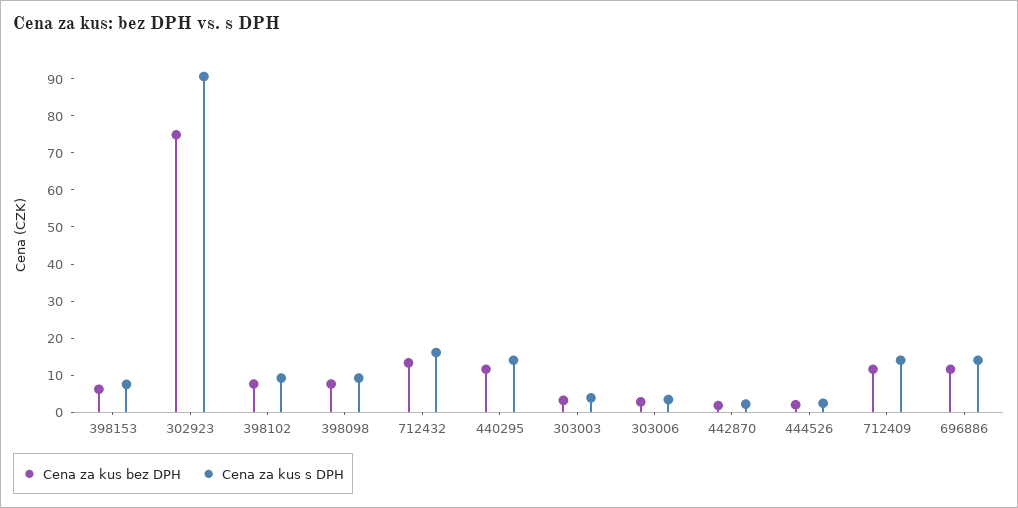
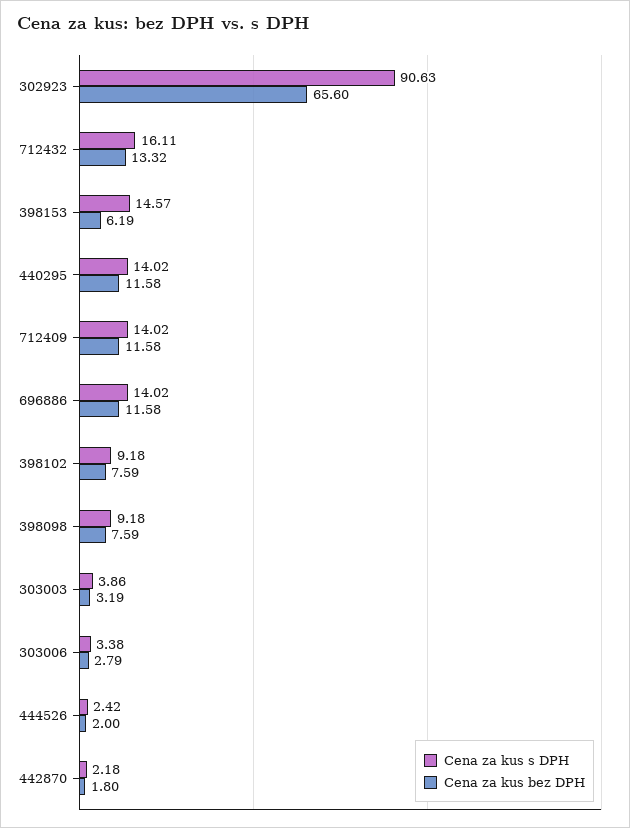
  {
    "Cena za kus bez DPH": {
      "398153": 6.19,
-     "302923": 75,
+     "302923": 65.6,
      "398102": 7.59,
      "398098": 7.59,
      "712432": 13.32,
      "440295": 11.58,
      "303003": 3.19,
      "303006": 2.79,
      "442870": 1.8,
      "444526": 2,
      "712409": 11.58,
      "696886": 11.58
    },
    "Cena za kus s DPH": {
-     "398153": 7.5,
+     "398153": 14.57,
      "302923": 90.63,
      "398102": 9.18,
      "398098": 9.18,
      "712432": 16.11,
      "440295": 14.02,
      "303003": 3.86,
      "303006": 3.38,
      "442870": 2.18,
      "444526": 2.42,
      "712409": 14.02,
      "696886": 14.02
    }
  }

